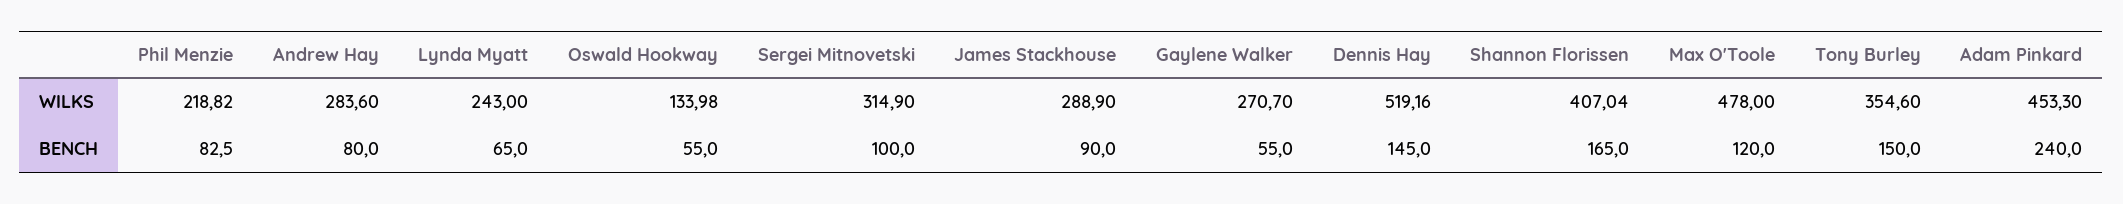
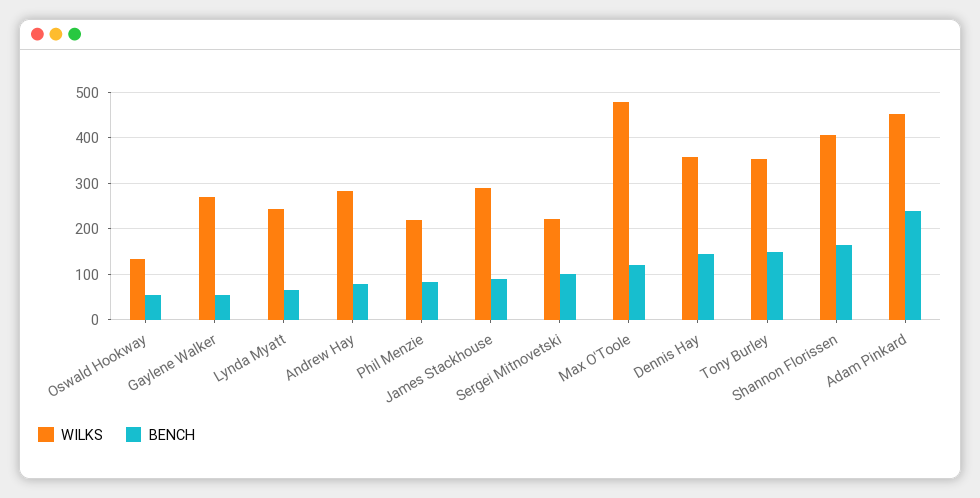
  {
    "WILKS": {
      "Phil Menzie": 218.82,
      "Andrew Hay": 283.6,
      "Lynda Myatt": 243,
      "Oswald Hookway": 133.98,
-     "Sergei Mitnovetski": 314.9,
+     "Sergei Mitnovetski": 220,
      "James Stackhouse": 288.9,
      "Gaylene Walker": 270.7,
-     "Dennis Hay": 519.16,
+     "Dennis Hay": 360,
      "Shannon Florissen": 407.04,
      "Max O'Toole": 478,
      "Tony Burley": 354.6,
      "Adam Pinkard": 453.3
    },
    "BENCH": {
      "Phil Menzie": 82.5,
      "Andrew Hay": 80,
      "Lynda Myatt": 65,
      "Oswald Hookway": 55,
      "Sergei Mitnovetski": 100,
      "James Stackhouse": 90,
      "Gaylene Walker": 55,
      "Dennis Hay": 145,
      "Shannon Florissen": 165,
      "Max O'Toole": 120,
      "Tony Burley": 150,
      "Adam Pinkard": 240
    }
  }

